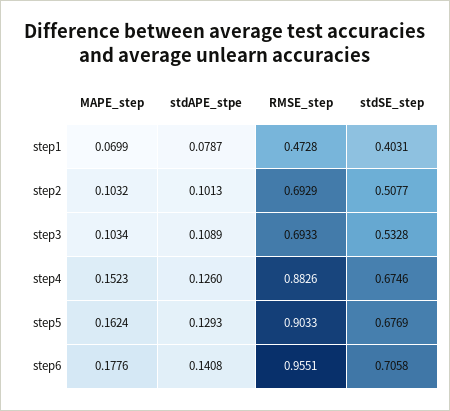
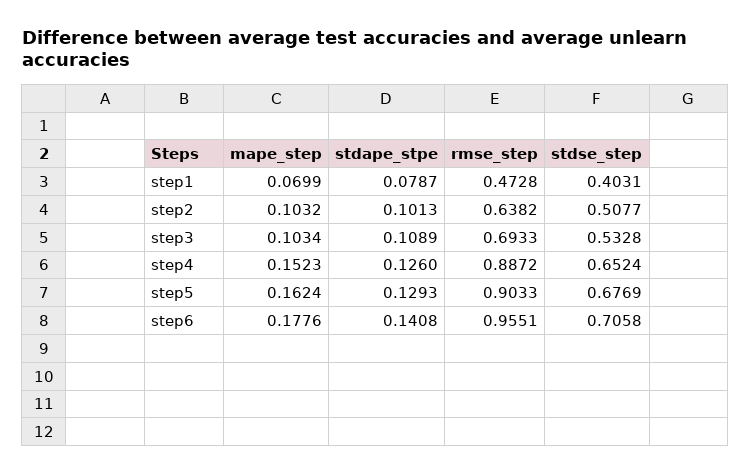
  {
    "MAPE_step": {
      "step1": 0.0699,
      "step2": 0.1032,
      "step3": 0.1034,
      "step4": 0.1523,
      "step5": 0.1624,
      "step6": 0.1776
    },
    "stdAPE_stpe": {
      "step1": 0.0787,
      "step2": 0.1013,
      "step3": 0.1089,
      "step4": 0.126,
      "step5": 0.1293,
      "step6": 0.1408
    },
    "RMSE_step": {
      "step1": 0.4728,
-     "step2": 0.6929,
+     "step2": 0.6382,
      "step3": 0.6933,
-     "step4": 0.8826,
+     "step4": 0.8872,
      "step5": 0.9033,
      "step6": 0.9551
    },
    "stdSE_step": {
      "step1": 0.4031,
      "step2": 0.5077,
      "step3": 0.5328,
-     "step4": 0.6746,
+     "step4": 0.6524,
      "step5": 0.6769,
      "step6": 0.7058
    }
  }

